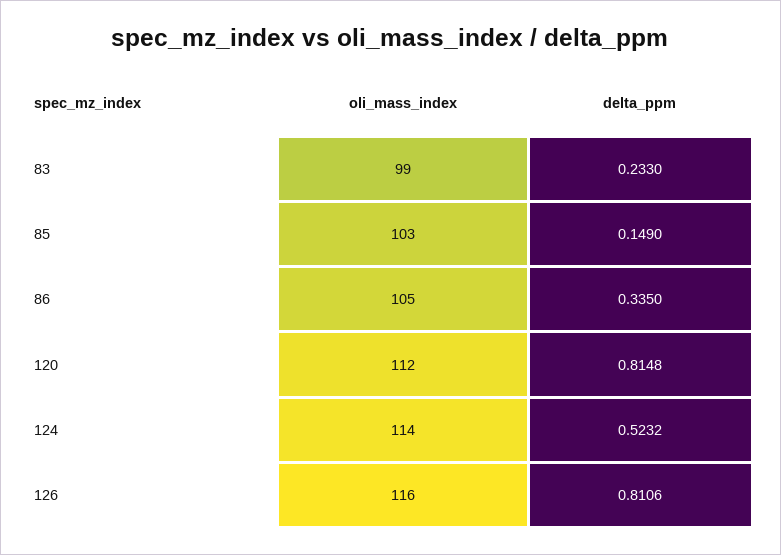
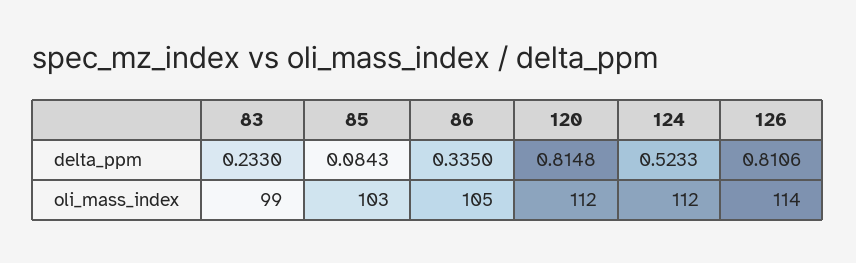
  {
    "oli_mass_index": {
      "83": 99,
      "85": 103,
      "86": 105,
      "120": 112,
-     "124": 114,
+     "124": 112,
-     "126": 116
+     "126": 114
    },
    "delta_ppm": {
      "83": 0.233,
-     "85": 0.149,
+     "85": 0.0843,
      "86": 0.335,
      "120": 0.8148,
-     "124": 0.5232,
+     "124": 0.5233,
      "126": 0.8106
    }
  }

